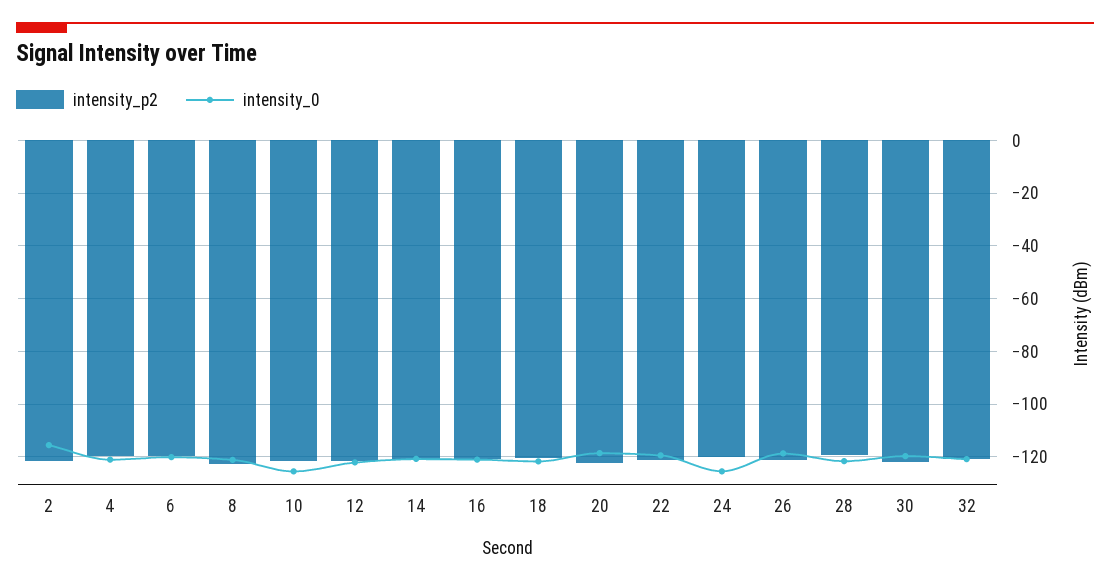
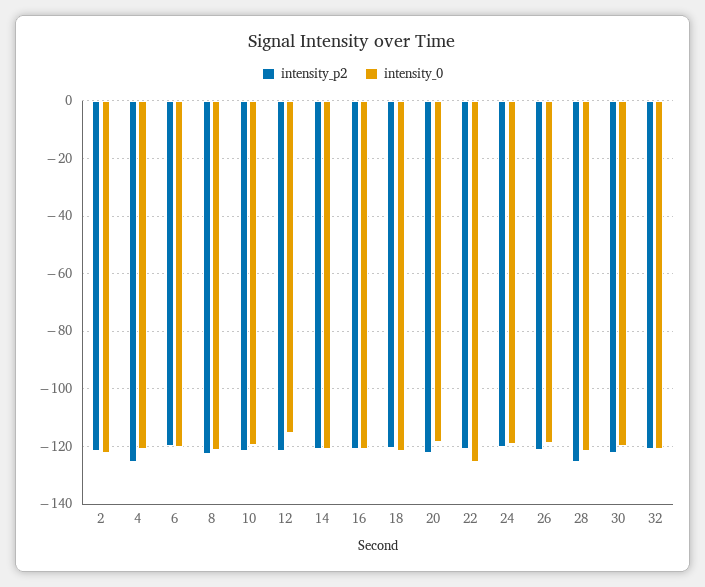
  {
    "intensity_p2": {
      "2": -122.5,
-     "4": -120,
+     "4": -125,
      "6": -120,
      "8": -122.5,
      "10": -122.5,
      "12": -122.5,
      "14": -120,
      "16": -120,
      "18": -120,
      "20": -122.5,
      "22": -120,
      "24": -120,
      "26": -120,
-     "28": -120,
+     "28": -125,
      "30": -122.5,
      "32": -120
    },
    "intensity_0": {
-     "2": -115,
+     "2": -122.5,
      "4": -120,
      "6": -120,
      "8": -120,
-     "10": -125,
+     "10": -120,
-     "12": -122.5,
+     "12": -115,
      "14": -120,
      "16": -120,
      "18": -122.5,
      "20": -117.5,
-     "22": -120,
+     "22": -125,
-     "24": -125,
+     "24": -120,
      "26": -117.5,
      "28": -122.5,
      "30": -120,
      "32": -120
    }
  }

